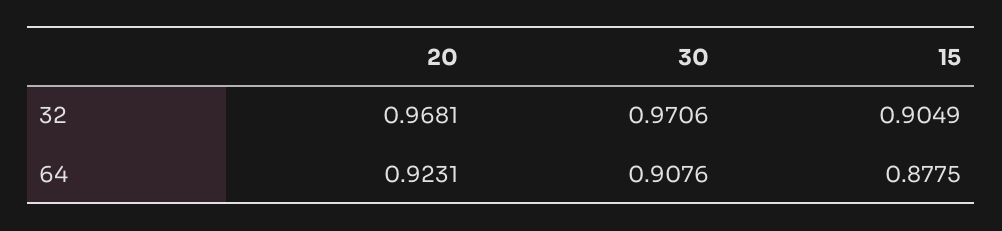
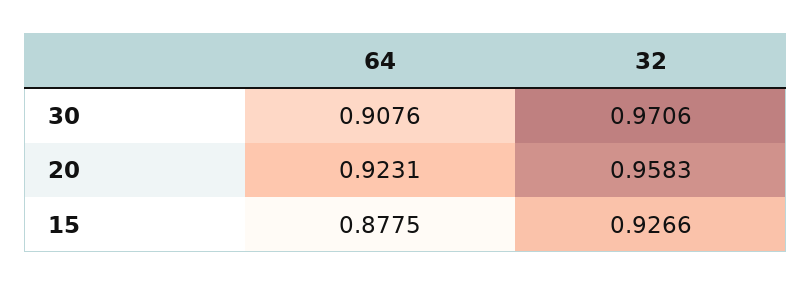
  {
    "20": {
-     "32": 0.9681,
+     "32": 0.9583,
      "64": 0.9231
    },
    "30": {
      "32": 0.9706,
      "64": 0.9076
    },
    "15": {
-     "32": 0.9049,
+     "32": 0.9266,
      "64": 0.8775
    }
  }

